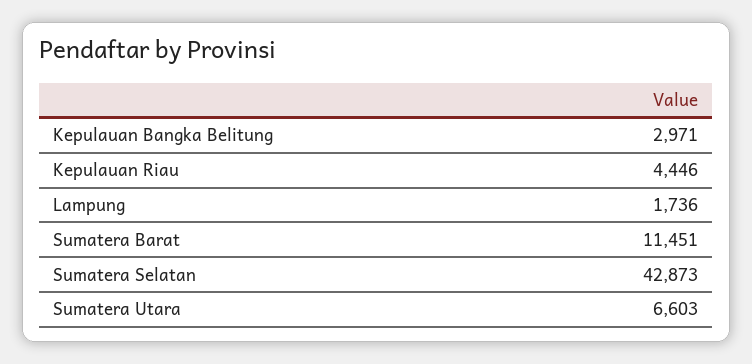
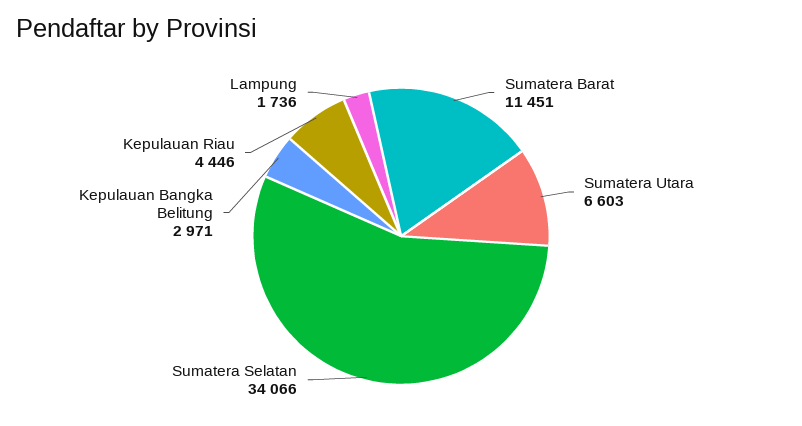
  {
    "Kepulauan Bangka Belitung": 2971,
    "Kepulauan Riau": 4446,
    "Lampung": 1736,
    "Sumatera Barat": 11451,
-   "Sumatera Selatan": 42873,
+   "Sumatera Selatan": 34066,
    "Sumatera Utara": 6603
  }

